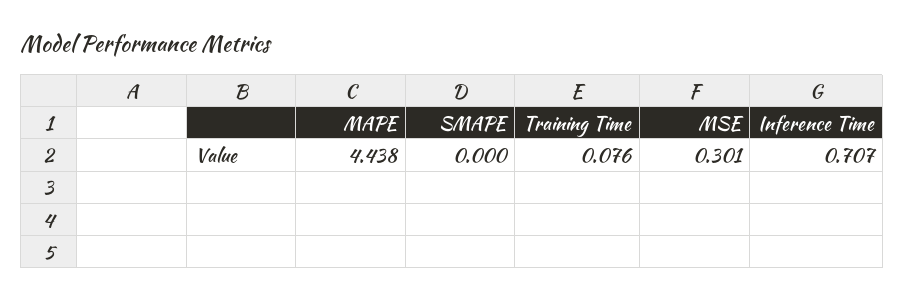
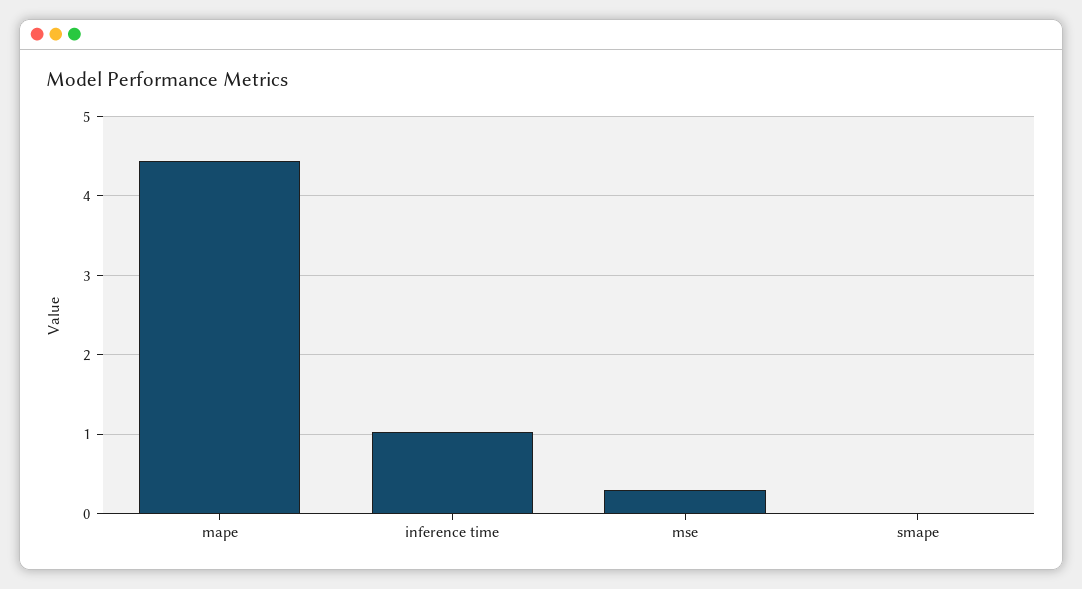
  {
    "MAPE": 4.438,
    "SMAPE": 0,
-   "Training Time": 0.076,
    "MSE": 0.301,
-   "Inference Time": 0.707
+   "Inference Time": 1
  }

